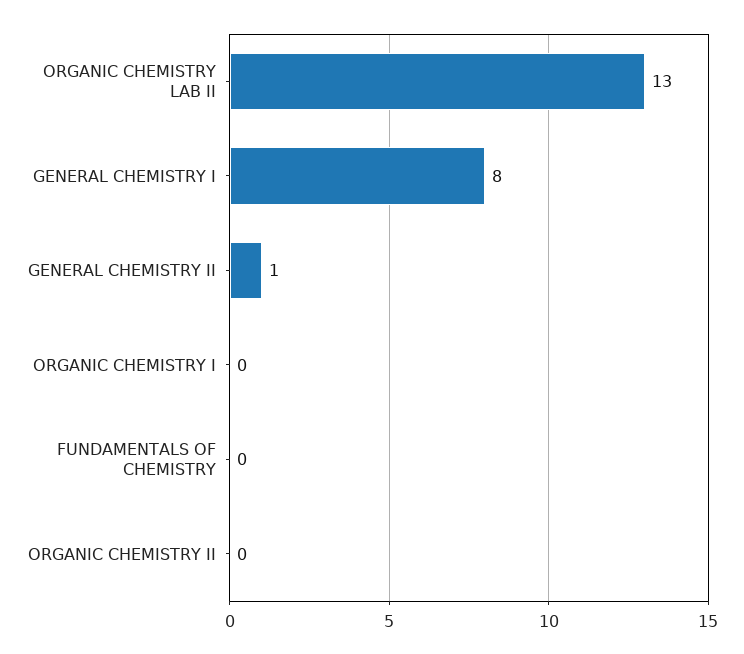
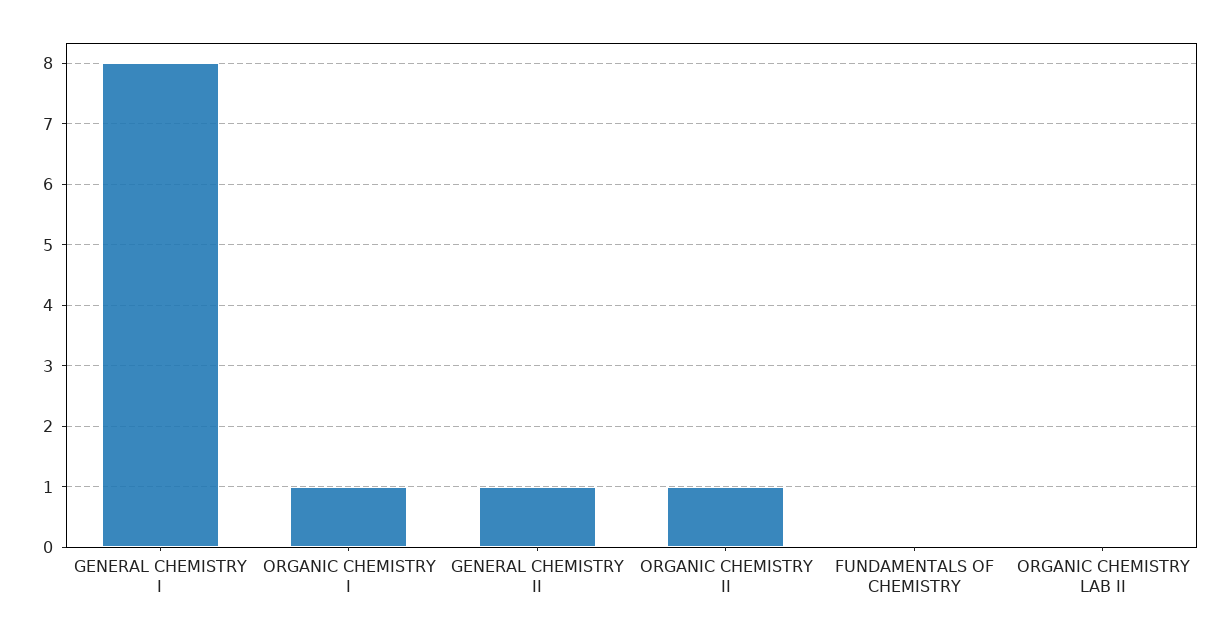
  {
-   "ORGANIC CHEMISTRY LAB II": 13,
+   "ORGANIC CHEMISTRY LAB II": 0,
    "GENERAL CHEMISTRY I": 8,
    "GENERAL CHEMISTRY II": 1,
-   "ORGANIC CHEMISTRY I": 0,
+   "ORGANIC CHEMISTRY I": 1,
    "FUNDAMENTALS OF CHEMISTRY": 0,
-   "ORGANIC CHEMISTRY II": 0
+   "ORGANIC CHEMISTRY II": 1
  }

